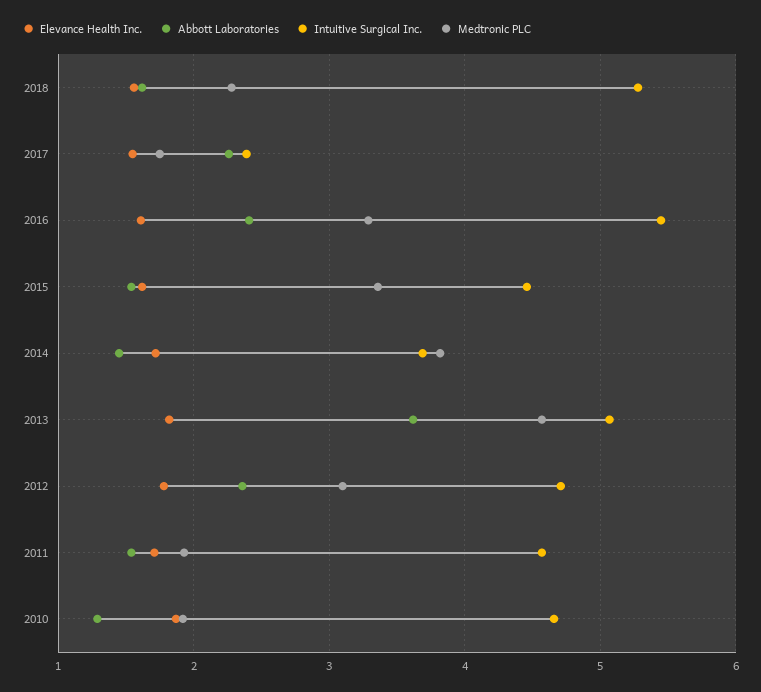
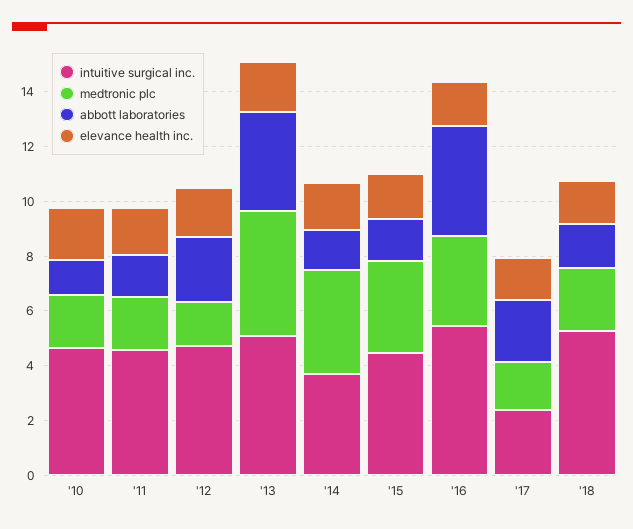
  {
    "Elevance Health Inc.": {
      "2018": 1.6,
      "2017": 1.6,
      "2016": 1.6,
      "2015": 1.6,
      "2014": 1.7,
      "2013": 1.8,
      "2012": 1.8,
      "2011": 1.7,
      "2010": 1.9
    },
    "Abbott Laboratories": {
      "2018": 1.6,
      "2017": 2.3,
-     "2016": 2.4,
+     "2016": 4,
      "2015": 1.5,
      "2014": 1.5,
      "2013": 3.6,
      "2012": 2.4,
      "2011": 1.5,
      "2010": 1.3
    },
    "Intuitive Surgical Inc.": {
      "2018": 5.3,
      "2017": 2.4,
      "2016": 5.5,
      "2015": 4.5,
      "2014": 3.7,
      "2013": 5.1,
      "2012": 4.7,
      "2011": 4.6,
      "2010": 4.7
    },
    "Medtronic PLC": {
      "2018": 2.3,
      "2017": 1.8,
      "2016": 3.3,
      "2015": 3.4,
      "2014": 3.8,
      "2013": 4.6,
-     "2012": 3.1,
+     "2012": 1.5,
      "2011": 1.9,
      "2010": 1.9
    }
  }

